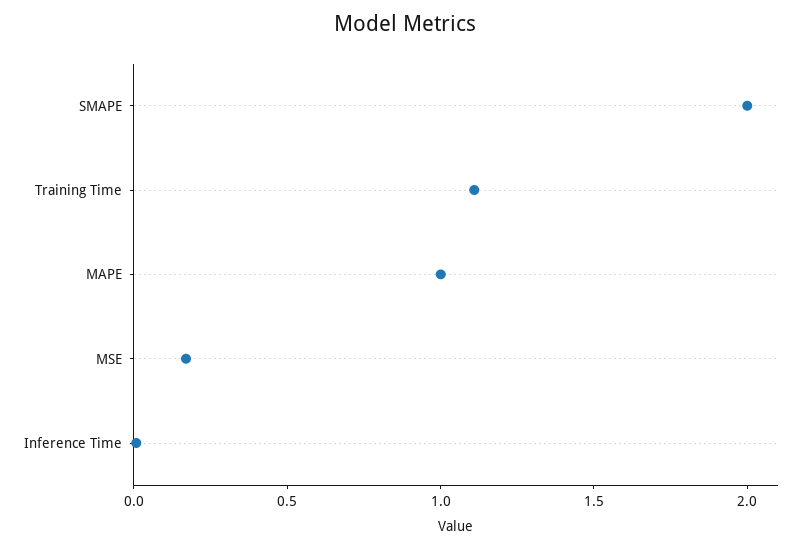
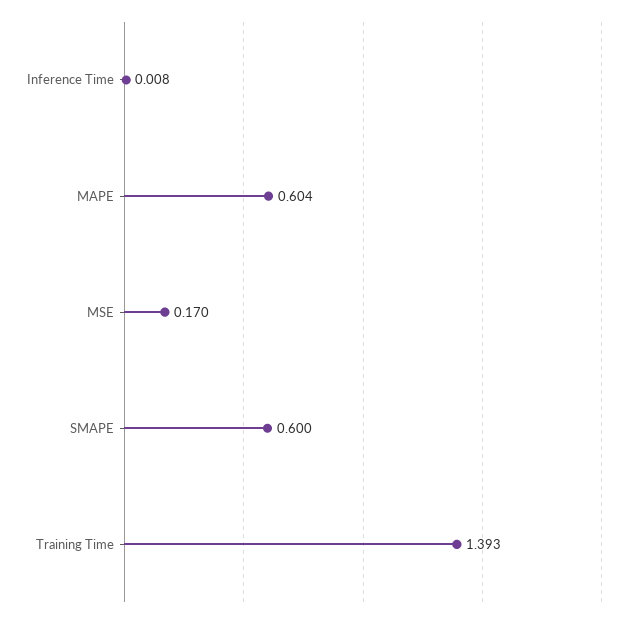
  {
-   "SMAPE": 2,
+   "SMAPE": 0.6,
-   "Training Time": 1.1,
+   "Training Time": 1.393,
-   "MAPE": 1,
+   "MAPE": 0.604,
    "MSE": 0.17,
    "Inference Time": 0.008
  }

